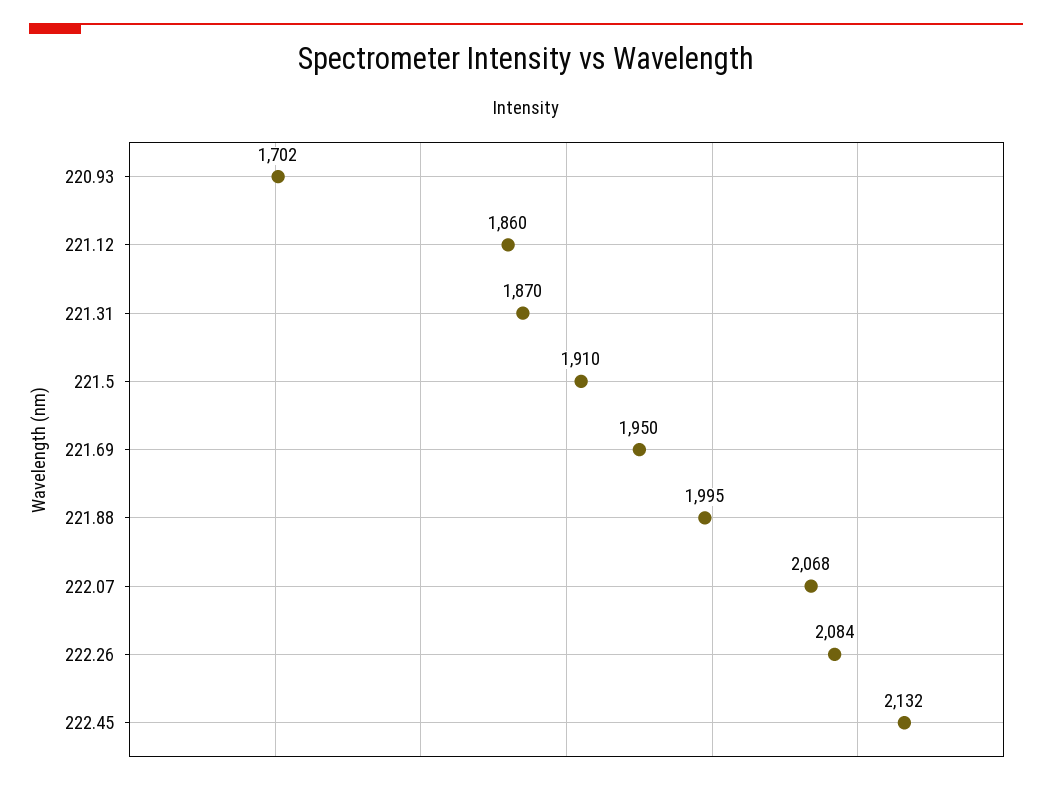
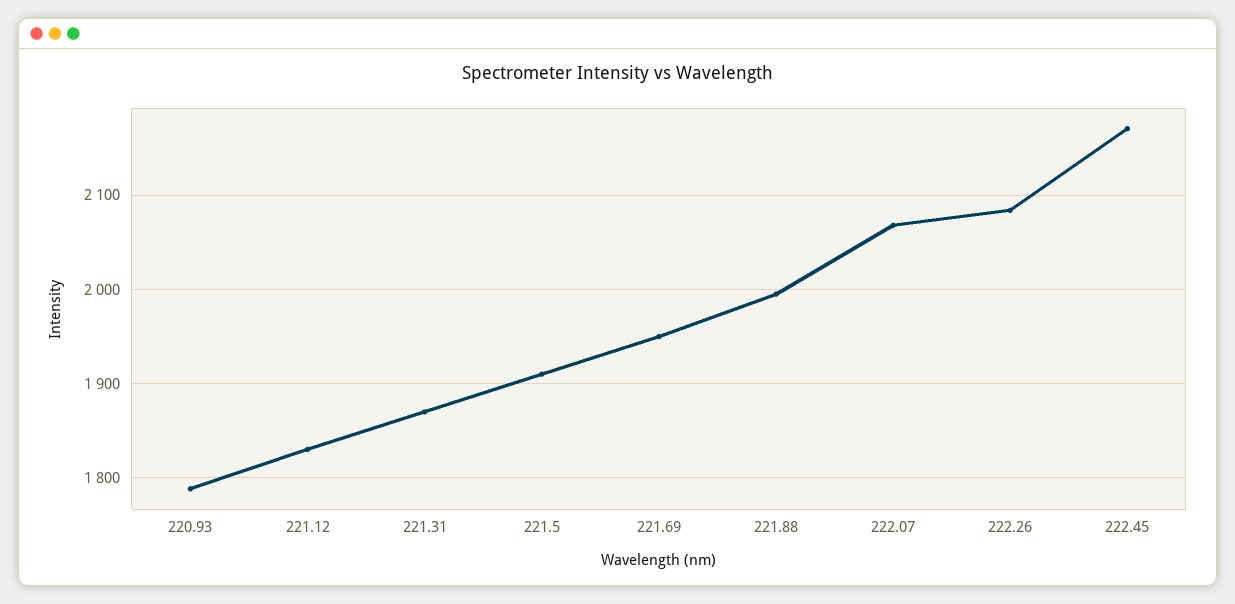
  {
-   "220.93": 1702,
+   "220.93": 1790,
-   "221.12": 1860,
+   "221.12": 1830,
    "221.31": 1870,
    "221.5": 1910,
    "221.69": 1950,
    "221.88": 1995,
    "222.07": 2068,
    "222.26": 2084,
-   "222.45": 2132
+   "222.45": 2170
  }

